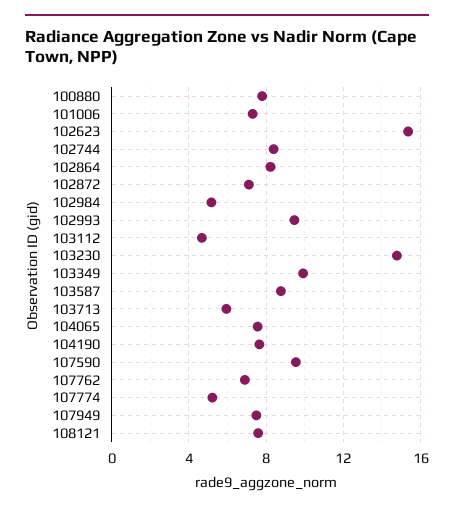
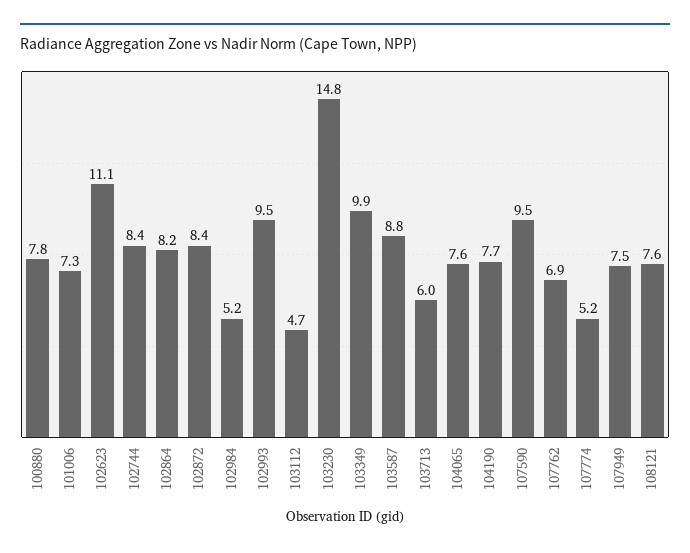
  {
    "100880": 7.8,
    "101006": 7.3,
-   "102623": 15.5,
+   "102623": 11.1,
    "102744": 8.4,
    "102864": 8.2,
-   "102872": 7,
+   "102872": 8.4,
    "102984": 5.2,
    "102993": 9.5,
    "103112": 4.7,
    "103230": 14.8,
    "103349": 9.9,
    "103587": 8.8,
    "103713": 6,
    "104065": 7.6,
    "104190": 7.7,
    "107590": 9.5,
    "107762": 6.9,
    "107774": 5.2,
    "107949": 7.5,
    "108121": 7.6
  }

